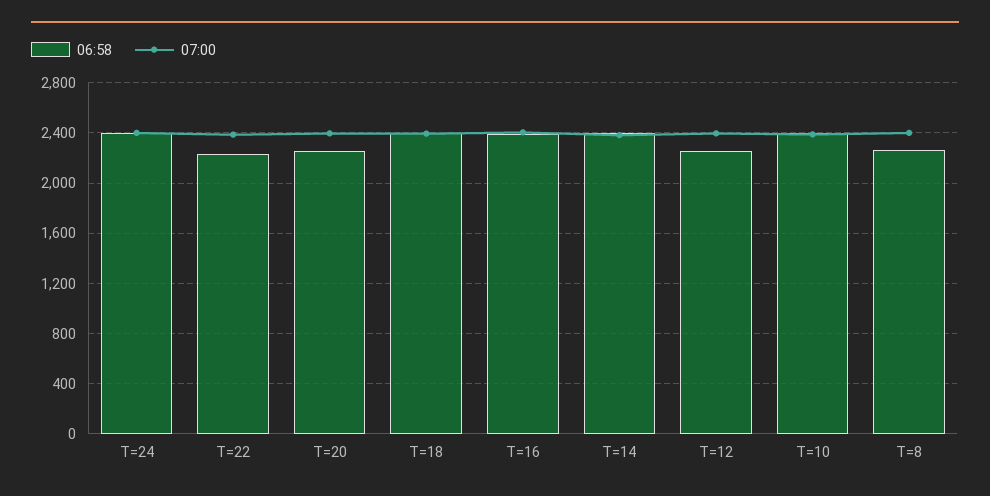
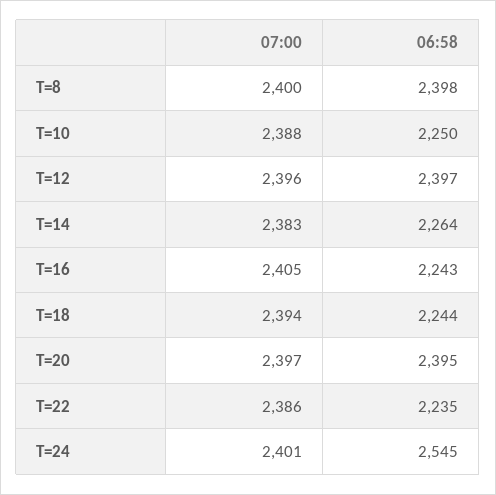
  {
    "06:58": {
-     "T=24": 2400,
+     "T=24": 2545,
      "T=22": 2235,
-     "T=20": 2250,
+     "T=20": 2395,
-     "T=18": 2400,
+     "T=18": 2244,
-     "T=16": 2400,
+     "T=16": 2243,
-     "T=14": 2400,
+     "T=14": 2264,
-     "T=12": 2250,
+     "T=12": 2397,
-     "T=10": 2400,
+     "T=10": 2250,
-     "T=8": 2250
+     "T=8": 2398
    },
    "07:00": {
      "T=24": 2401,
      "T=22": 2386,
      "T=20": 2397,
      "T=18": 2394,
      "T=16": 2405,
      "T=14": 2383,
      "T=12": 2396,
      "T=10": 2388,
      "T=8": 2400
    }
  }

